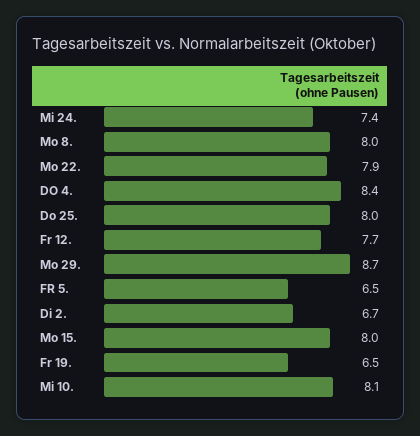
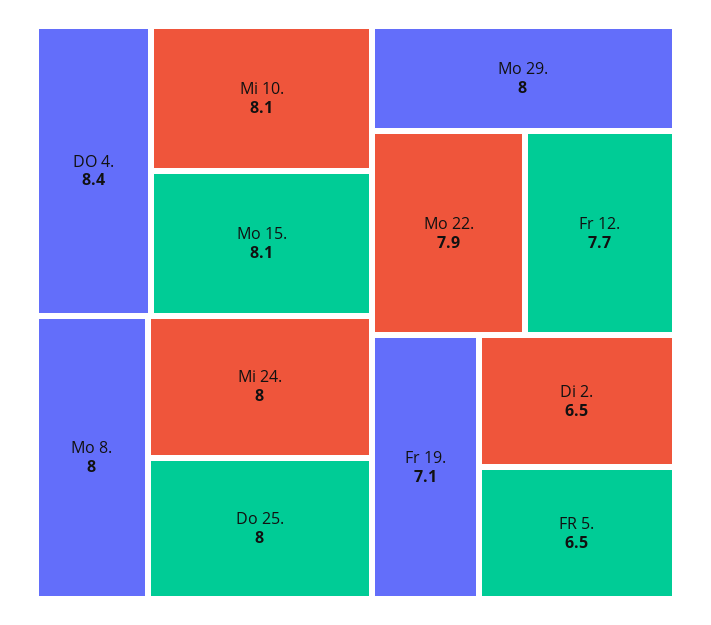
  {
-   "Mi 24.": 7.4,
+   "Mi 24.": 8,
    "Mo 8.": 8,
    "Mo 22.": 7.9,
    "DO 4.": 8.4,
    "Do 25.": 8,
    "Fr 12.": 7.7,
-   "Mo 29.": 8.7,
+   "Mo 29.": 8,
    "FR 5.": 6.5,
-   "Di 2.": 6.7,
+   "Di 2.": 6.5,
-   "Mo 15.": 8,
+   "Mo 15.": 8.1,
-   "Fr 19.": 6.5,
+   "Fr 19.": 7.1,
    "Mi 10.": 8.1
  }

